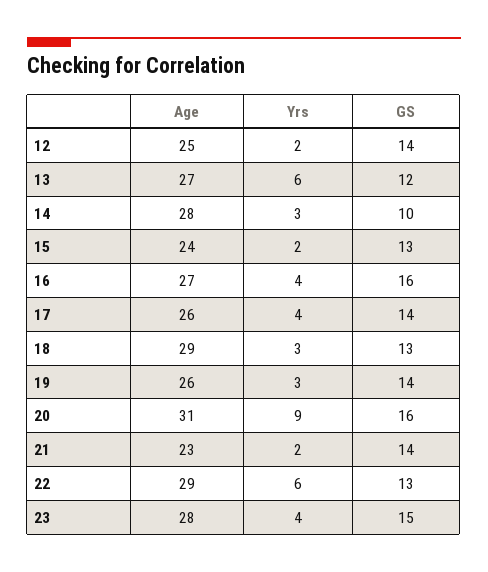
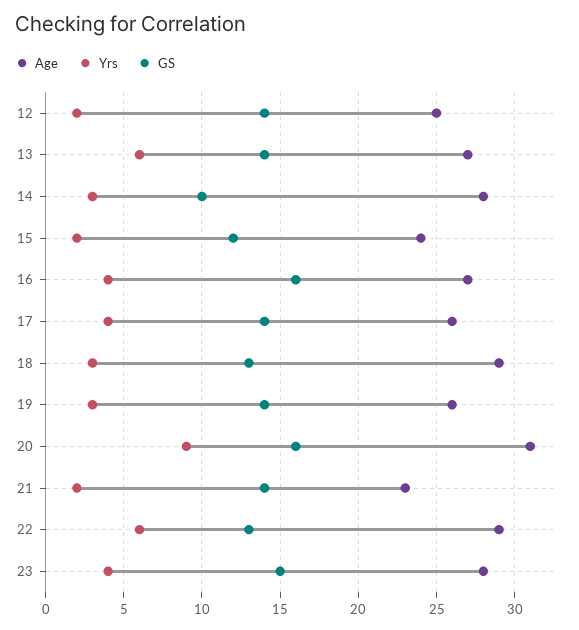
  {
    "Age": {
      "12": 25,
      "13": 27,
      "14": 28,
      "15": 24,
      "16": 27,
      "17": 26,
      "18": 29,
      "19": 26,
      "20": 31,
      "21": 23,
      "22": 29,
      "23": 28
    },
    "Yrs": {
      "12": 2,
      "13": 6,
      "14": 3,
      "15": 2,
      "16": 4,
      "17": 4,
      "18": 3,
      "19": 3,
      "20": 9,
      "21": 2,
      "22": 6,
      "23": 4
    },
    "GS": {
      "12": 14,
-     "13": 12,
+     "13": 14,
      "14": 10,
-     "15": 13,
+     "15": 12,
      "16": 16,
      "17": 14,
      "18": 13,
      "19": 14,
      "20": 16,
      "21": 14,
      "22": 13,
      "23": 15
    }
  }

